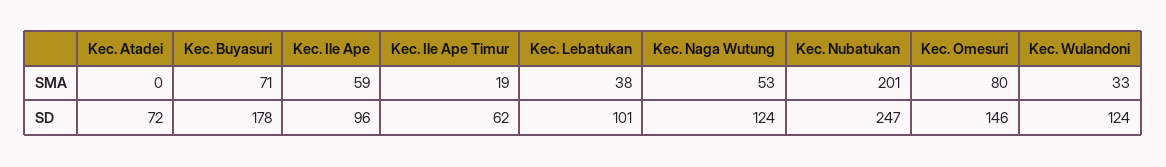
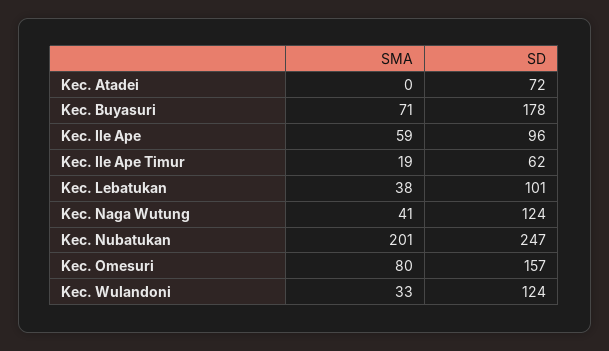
  {
    "Kec. Atadei": {
      "SMA": 0,
      "SD": 72
    },
    "Kec. Buyasuri": {
      "SMA": 71,
      "SD": 178
    },
    "Kec. Ile Ape": {
      "SMA": 59,
      "SD": 96
    },
    "Kec. Ile Ape Timur": {
      "SMA": 19,
      "SD": 62
    },
    "Kec. Lebatukan": {
      "SMA": 38,
      "SD": 101
    },
    "Kec. Naga Wutung": {
-     "SMA": 53,
+     "SMA": 41,
      "SD": 124
    },
    "Kec. Nubatukan": {
      "SMA": 201,
      "SD": 247
    },
    "Kec. Omesuri": {
      "SMA": 80,
-     "SD": 146
+     "SD": 157
    },
    "Kec. Wulandoni": {
      "SMA": 33,
      "SD": 124
    }
  }

